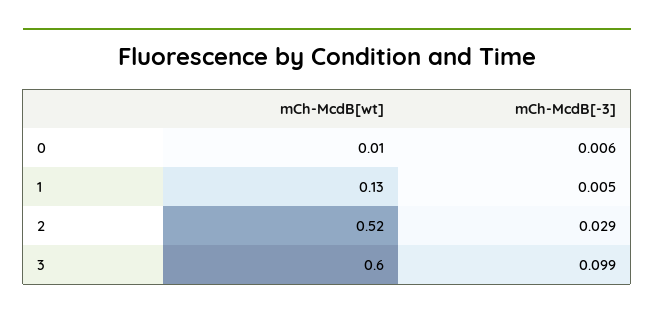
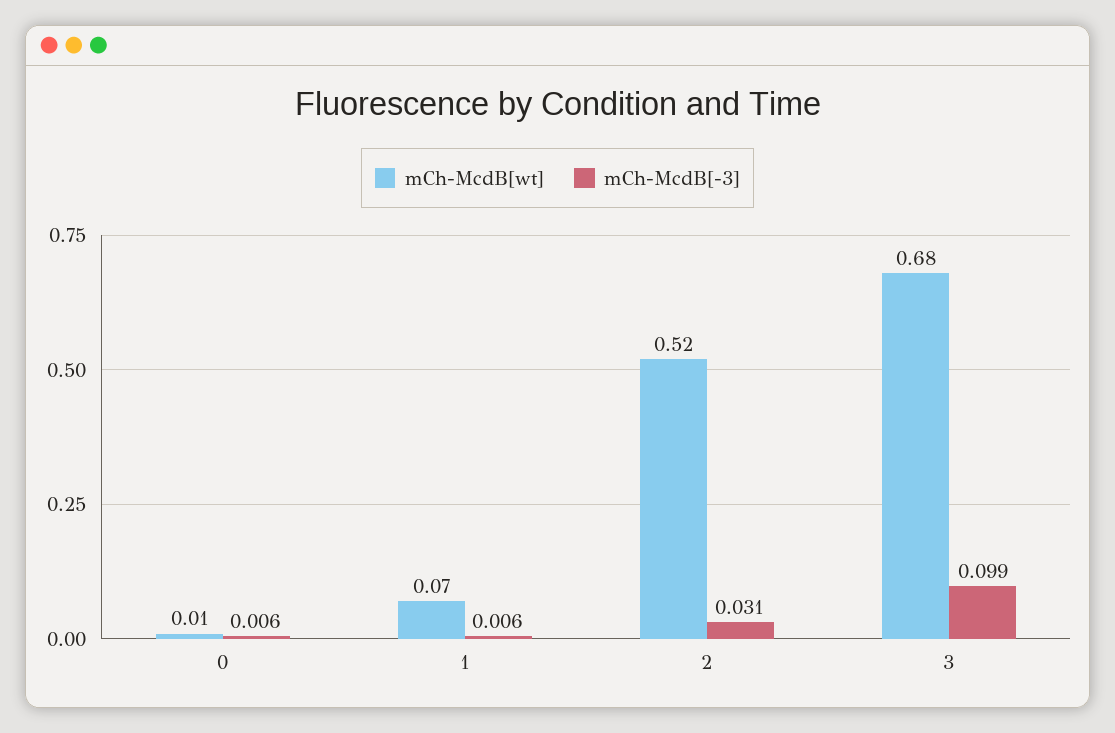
  {
    "mCh-McdB[wt]": {
      "0": 0.01,
-     "1": 0.13,
+     "1": 0.07,
      "2": 0.52,
-     "3": 0.6
+     "3": 0.68
    },
    "mCh-McdB[-3]": {
      "0": 0.006,
-     "1": 0.005,
+     "1": 0.006,
-     "2": 0.029,
+     "2": 0.031,
      "3": 0.099
    }
  }

